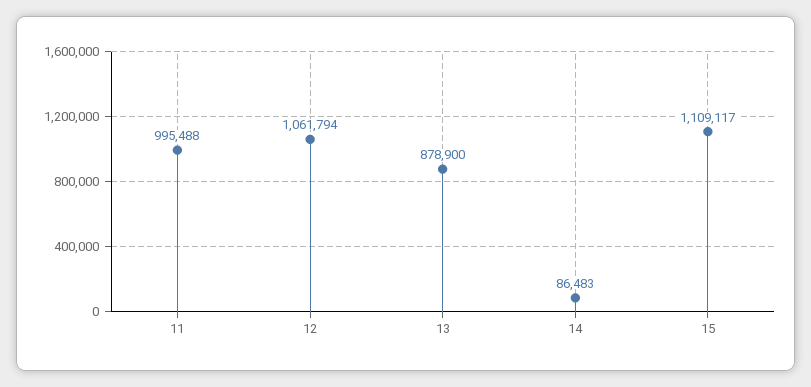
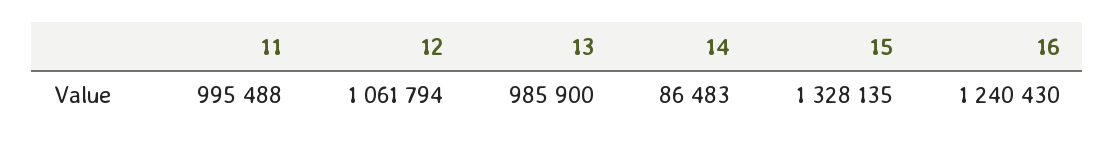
  {
    "11": 995488,
    "12": 1061794,
-   "13": 878900,
+   "13": 985900,
    "14": 86483,
-   "15": 1109117
+   "15": 1328135,
+   "16": 1240430
  }

